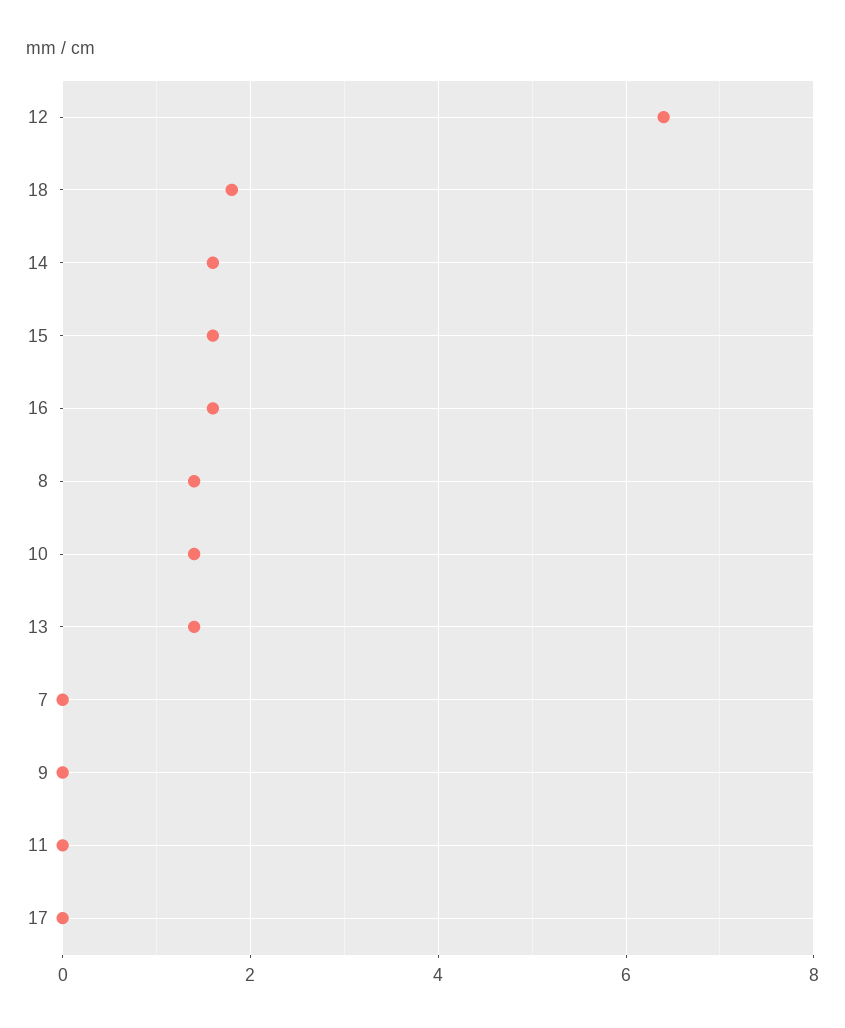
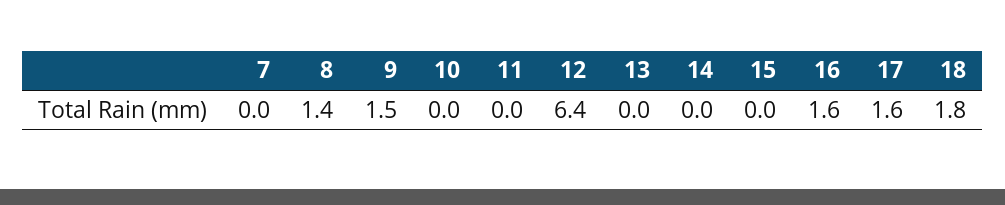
  {
    "12": 6.4,
    "18": 1.8,
-   "14": 1.5,
+   "14": 0,
-   "15": 1.5,
+   "15": 0,
    "16": 1.6,
    "8": 1.4,
-   "10": 1.5,
+   "10": 0,
-   "13": 1.5,
+   "13": 0,
    "7": 0,
-   "9": 0,
+   "9": 1.5,
    "11": 0,
-   "17": 0
+   "17": 1.6
  }

